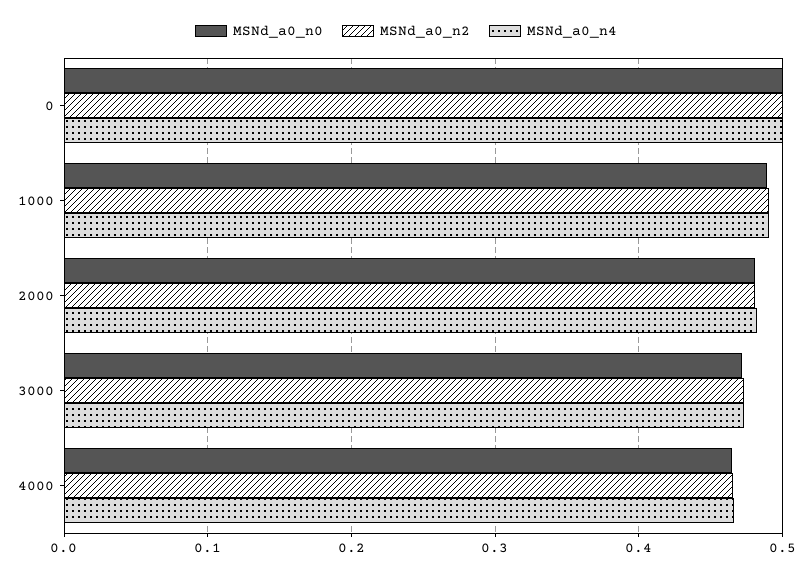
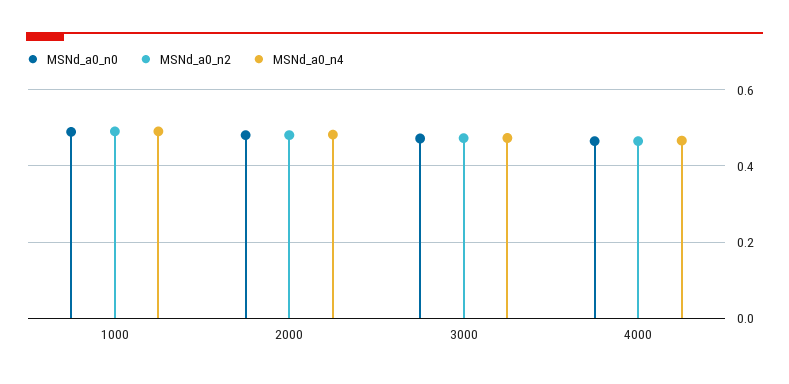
  {
    "MSNd_a0_n0": {
-     "0": 0.5,
      "1000": 0.49,
      "2000": 0.48,
      "3000": 0.47,
      "4000": 0.47
    },
    "MSNd_a0_n2": {
-     "0": 0.5,
      "1000": 0.49,
      "2000": 0.48,
      "3000": 0.47,
      "4000": 0.47
    },
    "MSNd_a0_n4": {
-     "0": 0.5,
      "1000": 0.49,
      "2000": 0.48,
      "3000": 0.47,
      "4000": 0.47
    }
  }

